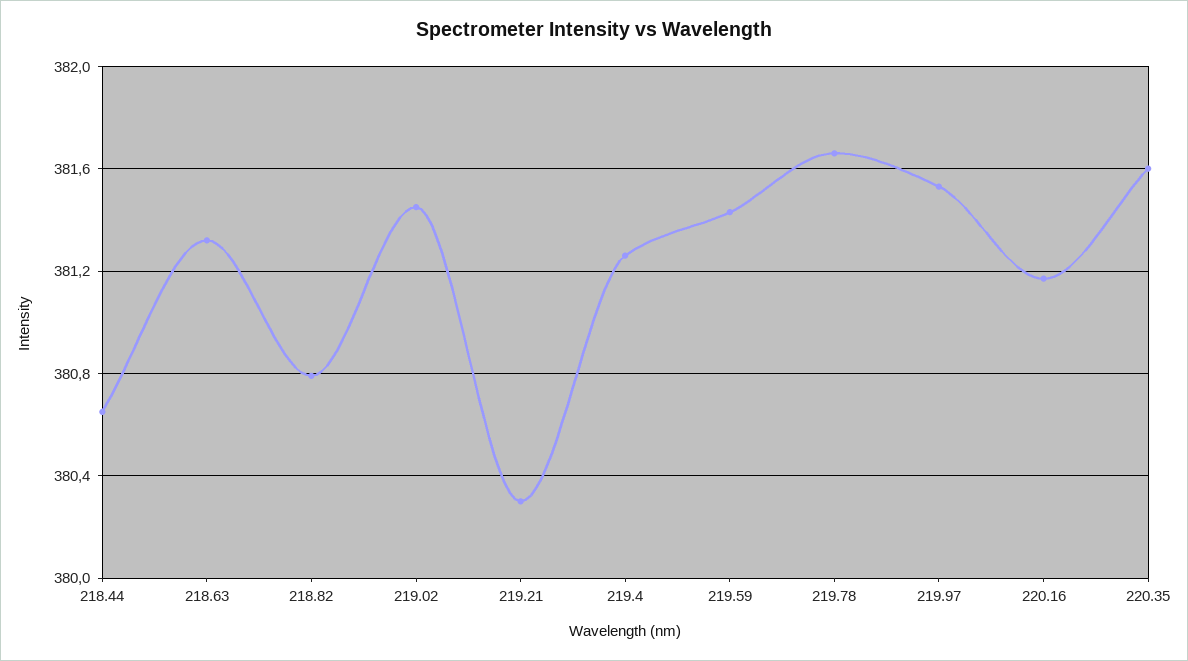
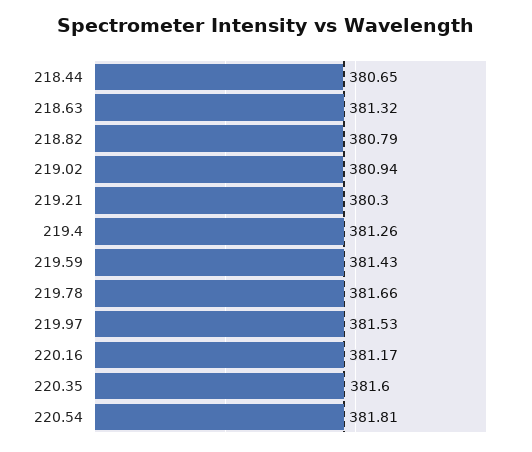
  {
    "218.44": 380.65,
    "218.63": 381.32,
    "218.82": 380.79,
-   "219.02": 381.45,
+   "219.02": 380.94,
    "219.21": 380.3,
    "219.4": 381.26,
    "219.59": 381.43,
    "219.78": 381.66,
    "219.97": 381.53,
    "220.16": 381.17,
-   "220.35": 381.6
+   "220.35": 381.6,
+   "220.54": 381.81
  }

